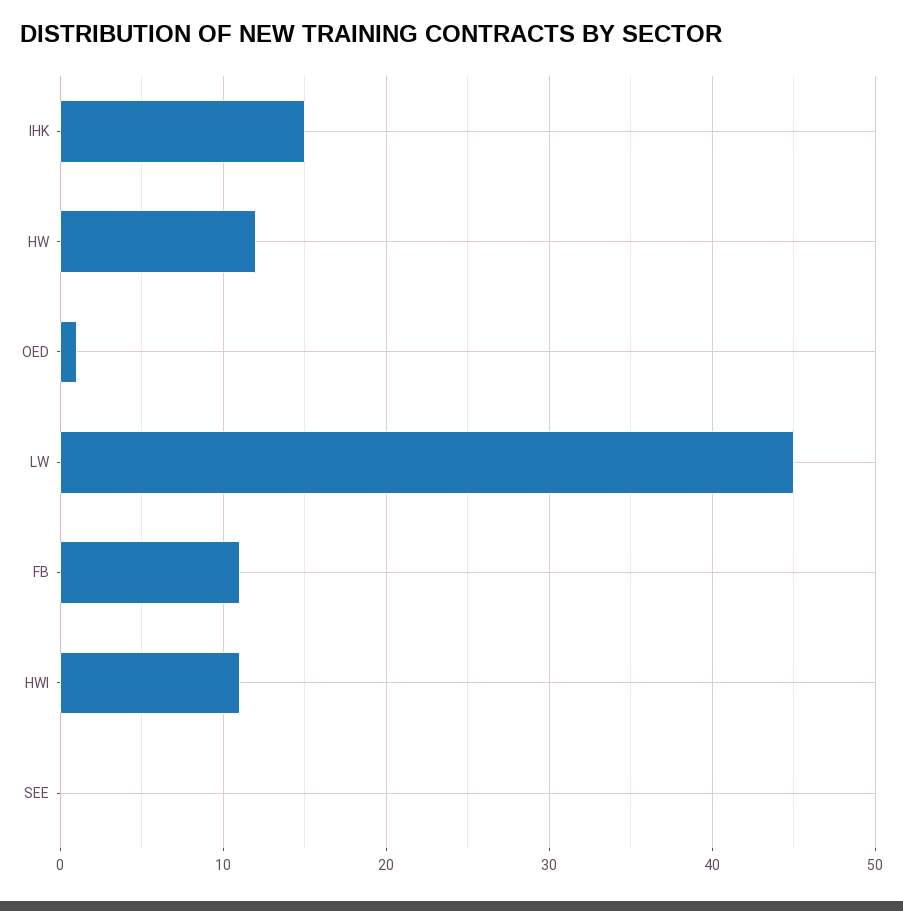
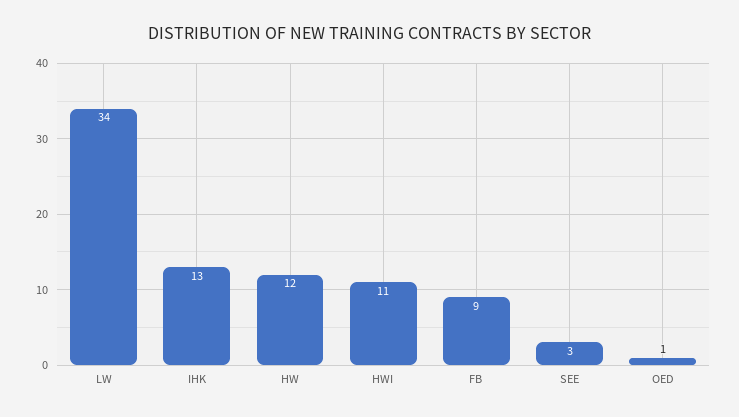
  {
-   "IHK": 15,
+   "IHK": 13,
    "HW": 12,
    "OED": 1,
-   "LW": 45,
+   "LW": 34,
-   "FB": 11,
+   "FB": 9,
    "HWI": 11,
-   "SEE": 0
+   "SEE": 3
  }

